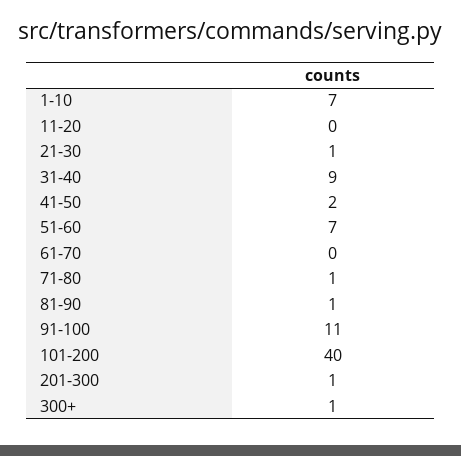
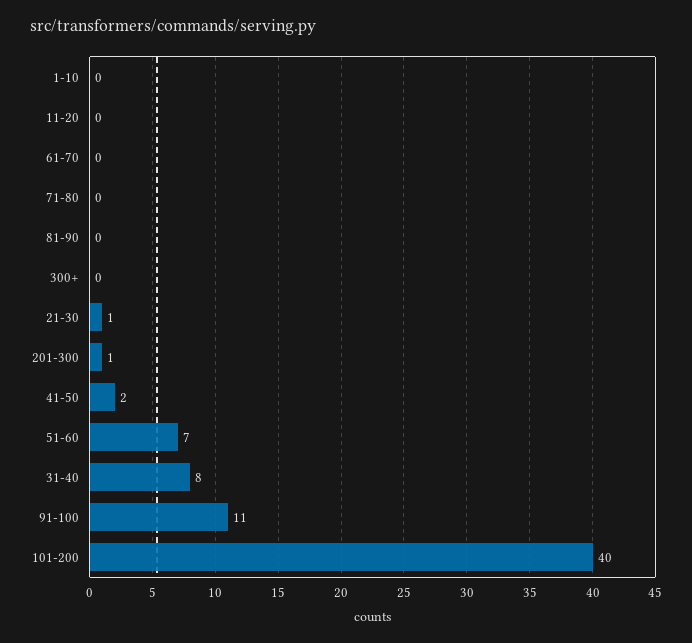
  {
-   "1-10": 7,
+   "1-10": 0,
    "11-20": 0,
    "21-30": 1,
-   "31-40": 9,
+   "31-40": 8,
    "41-50": 2,
    "51-60": 7,
    "61-70": 0,
-   "71-80": 1,
+   "71-80": 0,
-   "81-90": 1,
+   "81-90": 0,
    "91-100": 11,
    "101-200": 40,
    "201-300": 1,
-   "300+": 1
+   "300+": 0
  }

